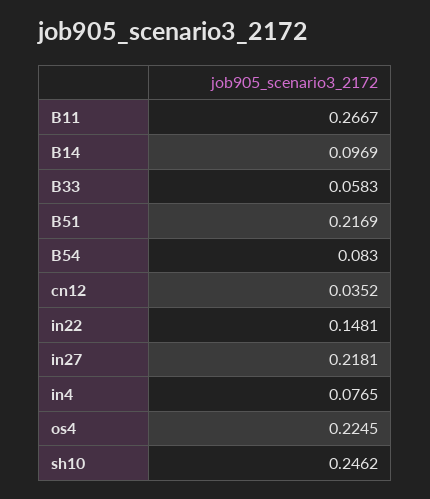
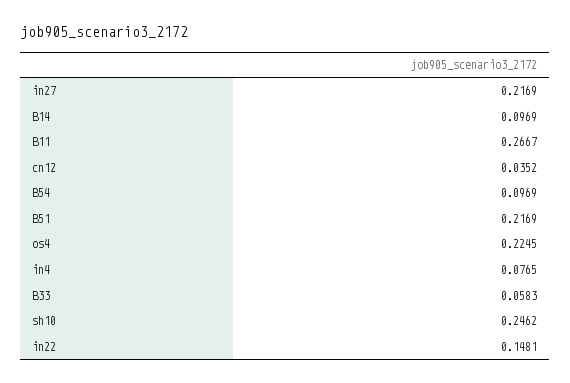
  {
    "B11": 0.2667,
    "B14": 0.0969,
    "B33": 0.0583,
    "B51": 0.2169,
-   "B54": 0.083,
+   "B54": 0.0969,
    "cn12": 0.0352,
    "in22": 0.1481,
-   "in27": 0.2181,
+   "in27": 0.2169,
    "in4": 0.0765,
    "os4": 0.2245,
    "sh10": 0.2462
  }

